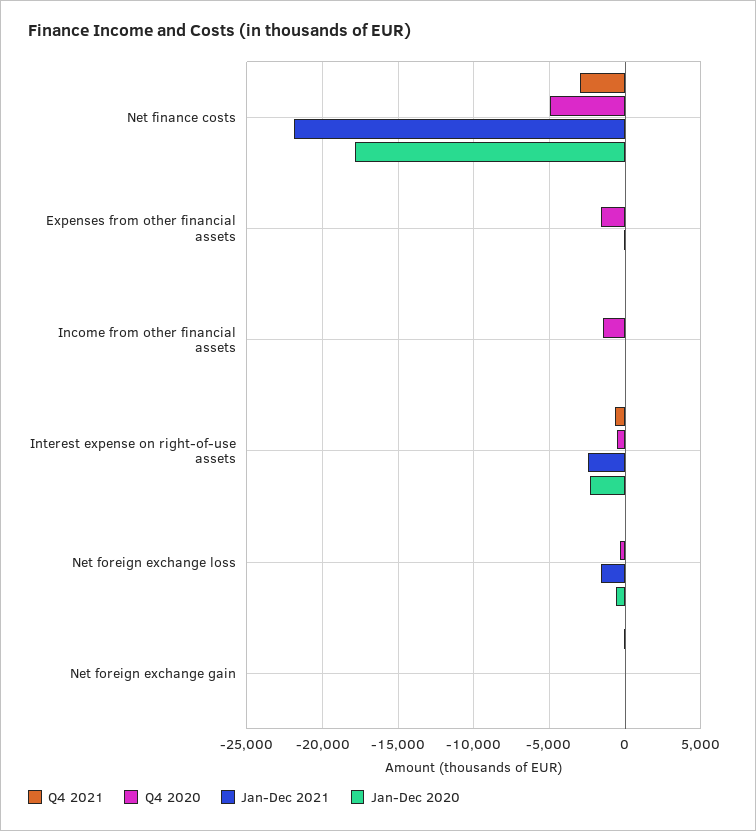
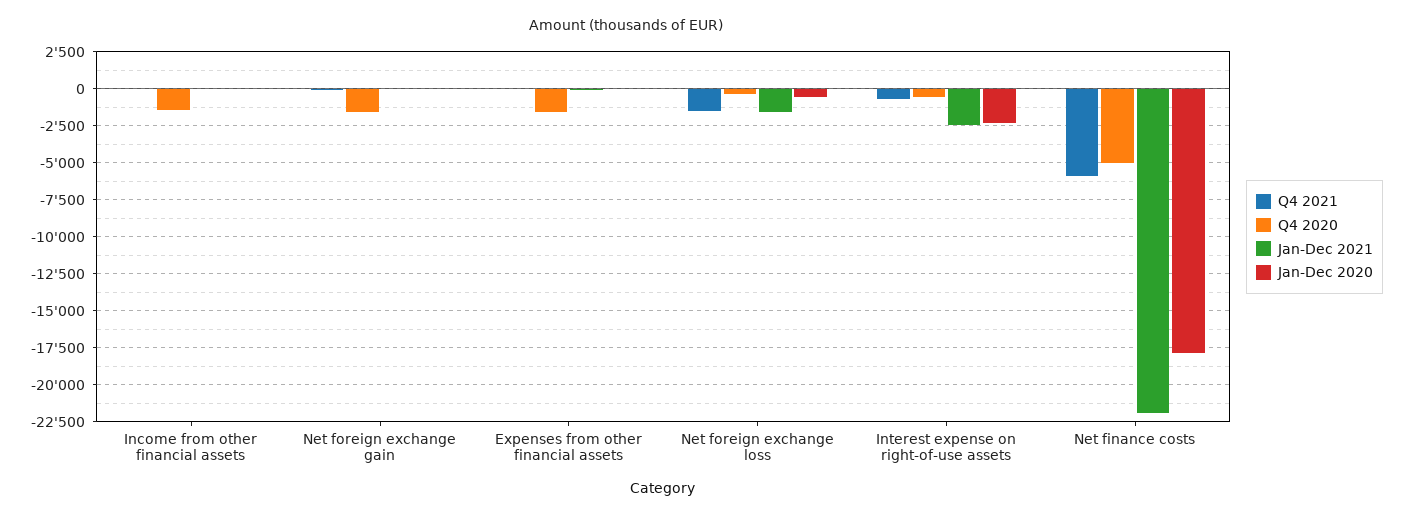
  {
    "Q4 2021": {
-     "Net finance costs": -3000,
+     "Net finance costs": -6000,
      "Expenses from other financial assets": 0,
      "Income from other financial assets": 0,
      "Interest expense on right-of-use assets": -500,
-     "Net foreign exchange loss": 0,
+     "Net foreign exchange loss": -1500,
      "Net foreign exchange gain": 0
    },
    "Q4 2020": {
      "Net finance costs": -5000,
      "Expenses from other financial assets": -1500,
      "Income from other financial assets": -1500,
      "Interest expense on right-of-use assets": -500,
      "Net foreign exchange loss": -500,
-     "Net foreign exchange gain": 0
+     "Net foreign exchange gain": -1500
    },
    "Jan-Dec 2021": {
      "Net finance costs": -22000,
      "Expenses from other financial assets": 0,
      "Income from other financial assets": 0,
      "Interest expense on right-of-use assets": -2500,
      "Net foreign exchange loss": -1500,
      "Net foreign exchange gain": 0
    },
    "Jan-Dec 2020": {
      "Net finance costs": -18000,
      "Expenses from other financial assets": 0,
      "Income from other financial assets": 0,
      "Interest expense on right-of-use assets": -2500,
      "Net foreign exchange loss": -500,
      "Net foreign exchange gain": 0
    }
  }

